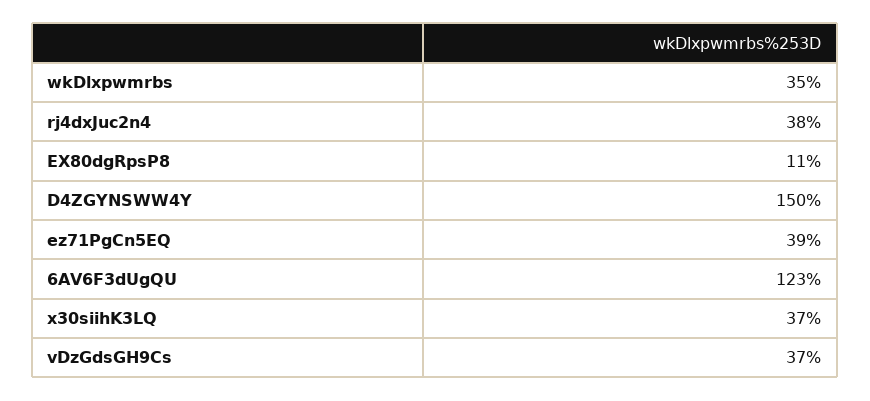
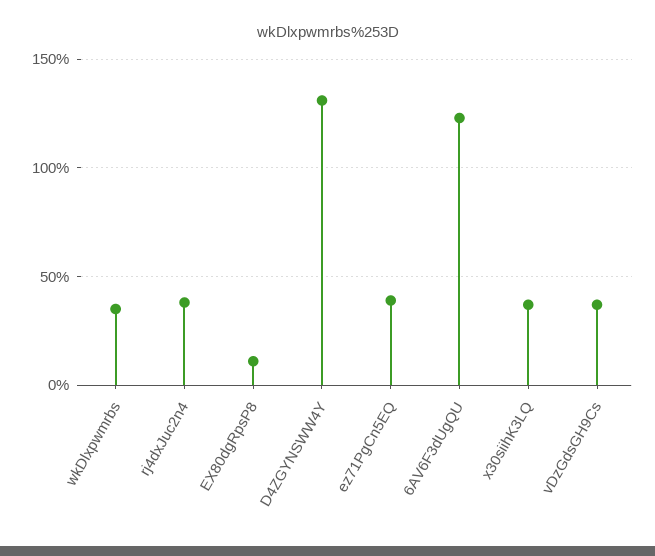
  {
    "wkDlxpwmrbs": 35,
    "rj4dxJuc2n4": 38,
    "EX80dgRpsP8": 11,
-   "D4ZGYNSWW4Y": 150,
+   "D4ZGYNSWW4Y": 130,
    "ez71PgCn5EQ": 39,
    "6AV6F3dUgQU": 123,
    "x30siihK3LQ": 37,
    "vDzGdsGH9Cs": 37
  }

